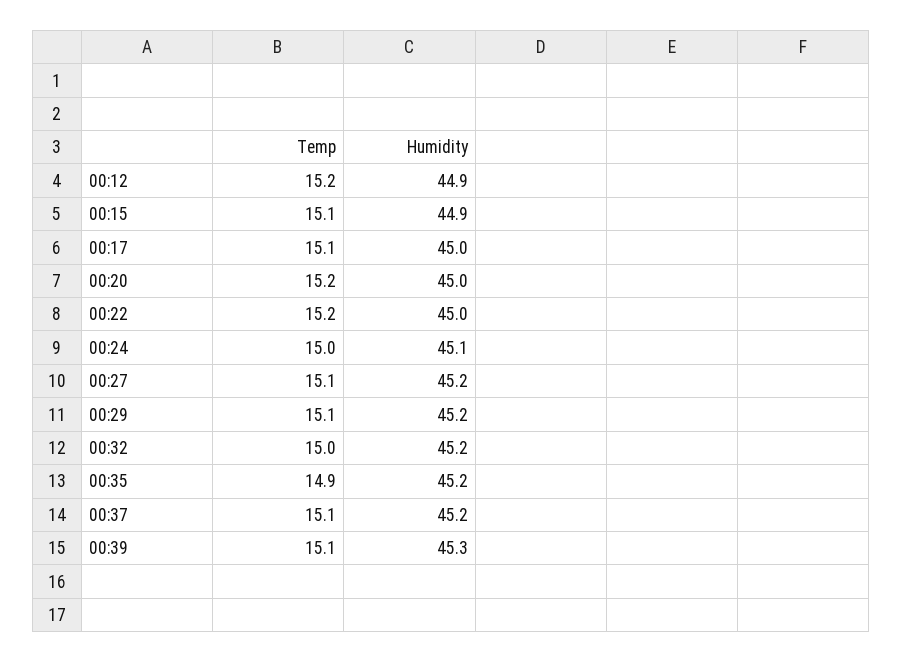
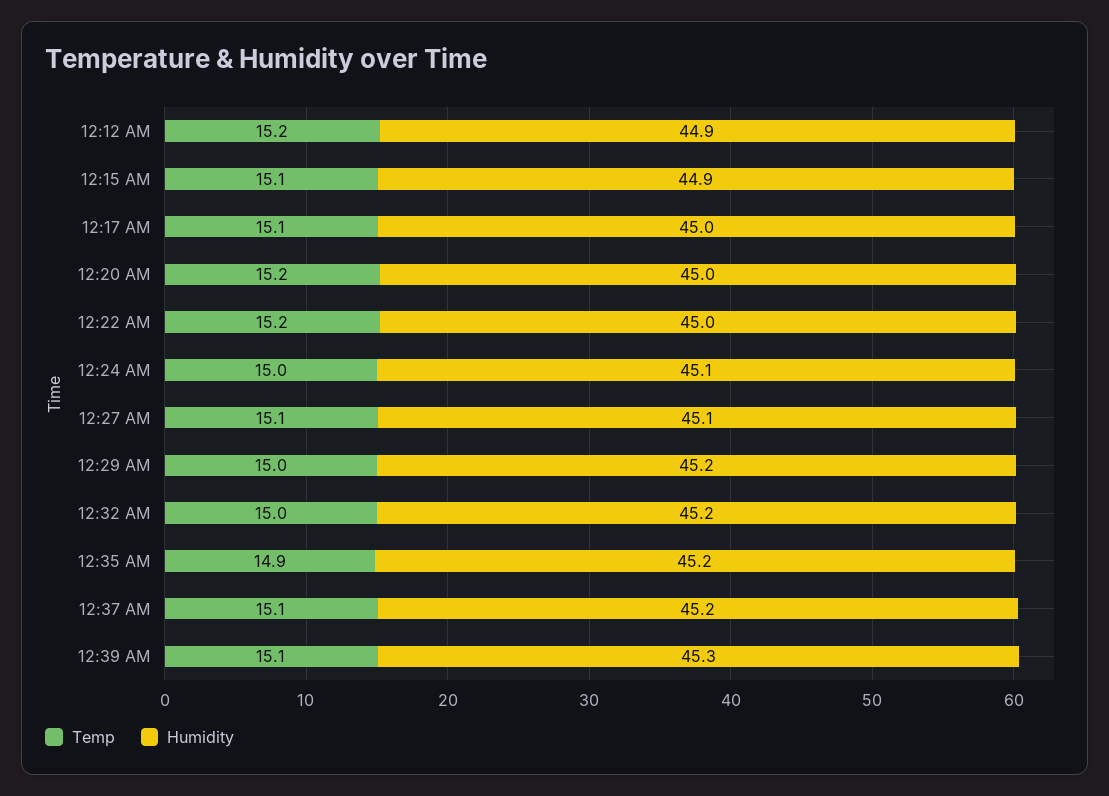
  {
    "Temp": {
      "00:12": 15.2,
      "00:15": 15.1,
      "00:17": 15.1,
      "00:20": 15.2,
      "00:22": 15.2,
      "00:24": 15,
      "00:27": 15.1,
-     "00:29": 15.1,
+     "00:29": 15,
      "00:32": 15,
      "00:35": 14.9,
      "00:37": 15.1,
      "00:39": 15.1
    },
    "Humidity": {
      "00:12": 44.9,
      "00:15": 44.9,
      "00:17": 45,
      "00:20": 45,
      "00:22": 45,
      "00:24": 45.1,
-     "00:27": 45.2,
+     "00:27": 45.1,
      "00:29": 45.2,
      "00:32": 45.2,
      "00:35": 45.2,
      "00:37": 45.2,
      "00:39": 45.3
    }
  }

